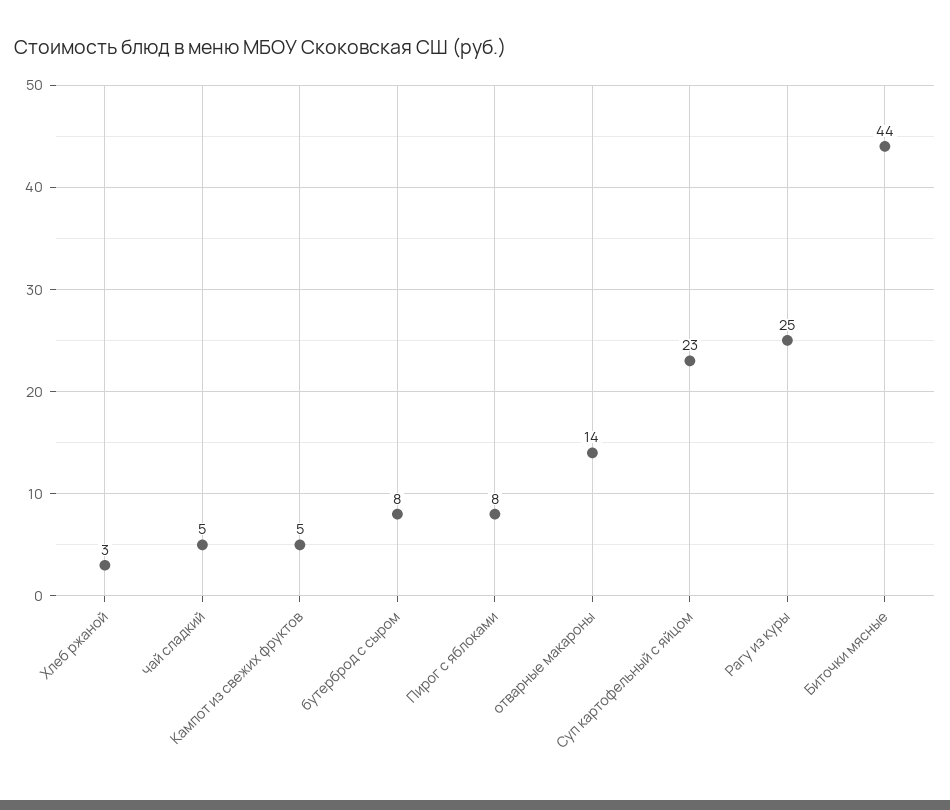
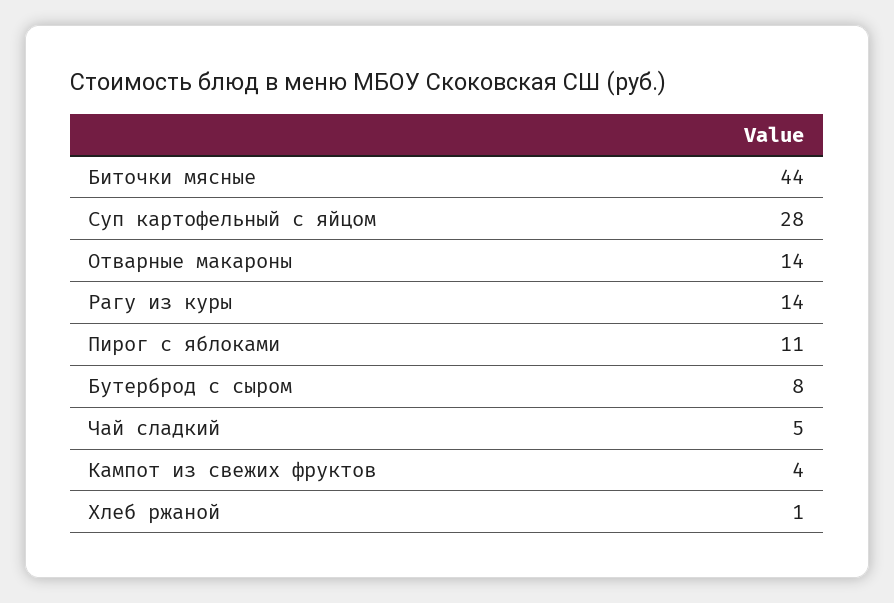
  {
-   "Хлеб ржаной": 3,
+   "Хлеб ржаной": 1,
    "чай сладкий": 5,
-   "Кампот из свежих фруктов": 5,
+   "Кампот из свежих фруктов": 4,
    "бутерброд с сыром": 8,
-   "Пирог с яблоками": 8,
+   "Пирог с яблоками": 11,
    "отварные макароны": 14,
-   "Суп картофельный с яйцом": 23,
+   "Суп картофельный с яйцом": 28,
-   "Рагу из куры": 25,
+   "Рагу из куры": 14,
    "Биточки мясные": 44
  }

